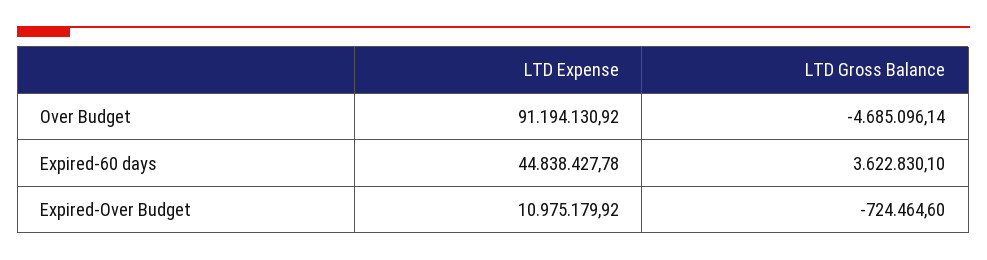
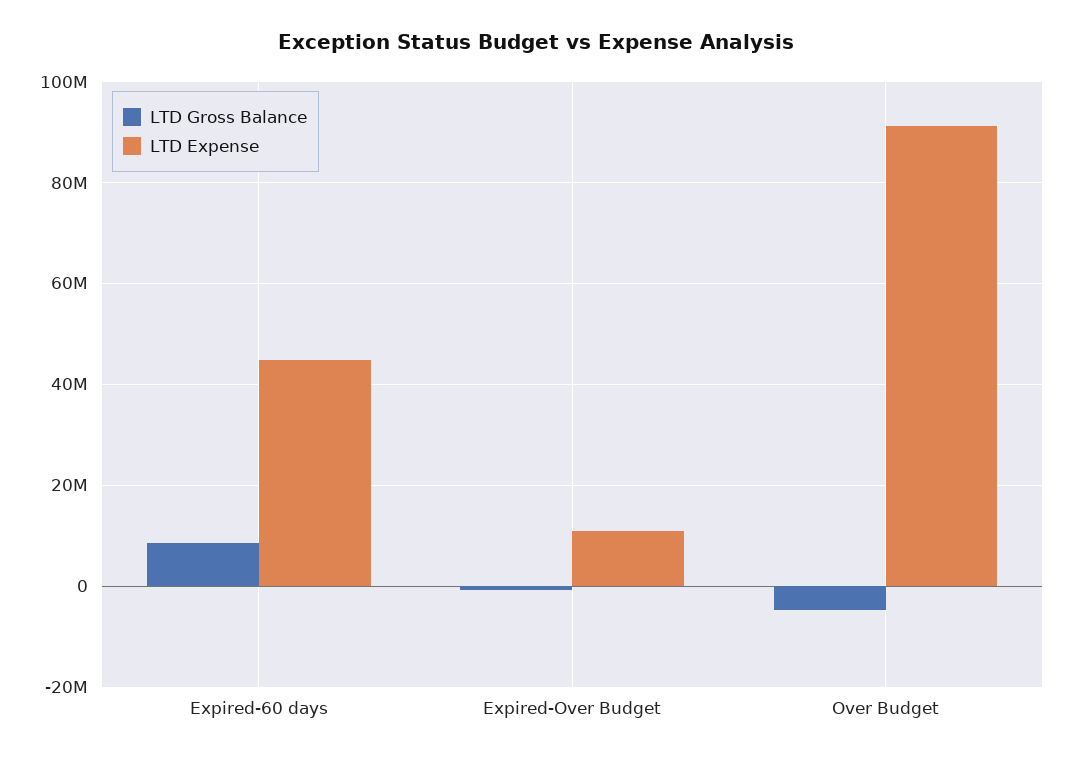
  {
    "LTD Expense": {
      "Over Budget": 91194130.92,
      "Expired-60 days": 44838427.78,
      "Expired-Over Budget": 10975179.92
    },
    "LTD Gross Balance": {
      "Over Budget": -4685096.14,
-     "Expired-60 days": 3622830.1,
+     "Expired-60 days": 8000000,
      "Expired-Over Budget": -724464.6
    }
  }

